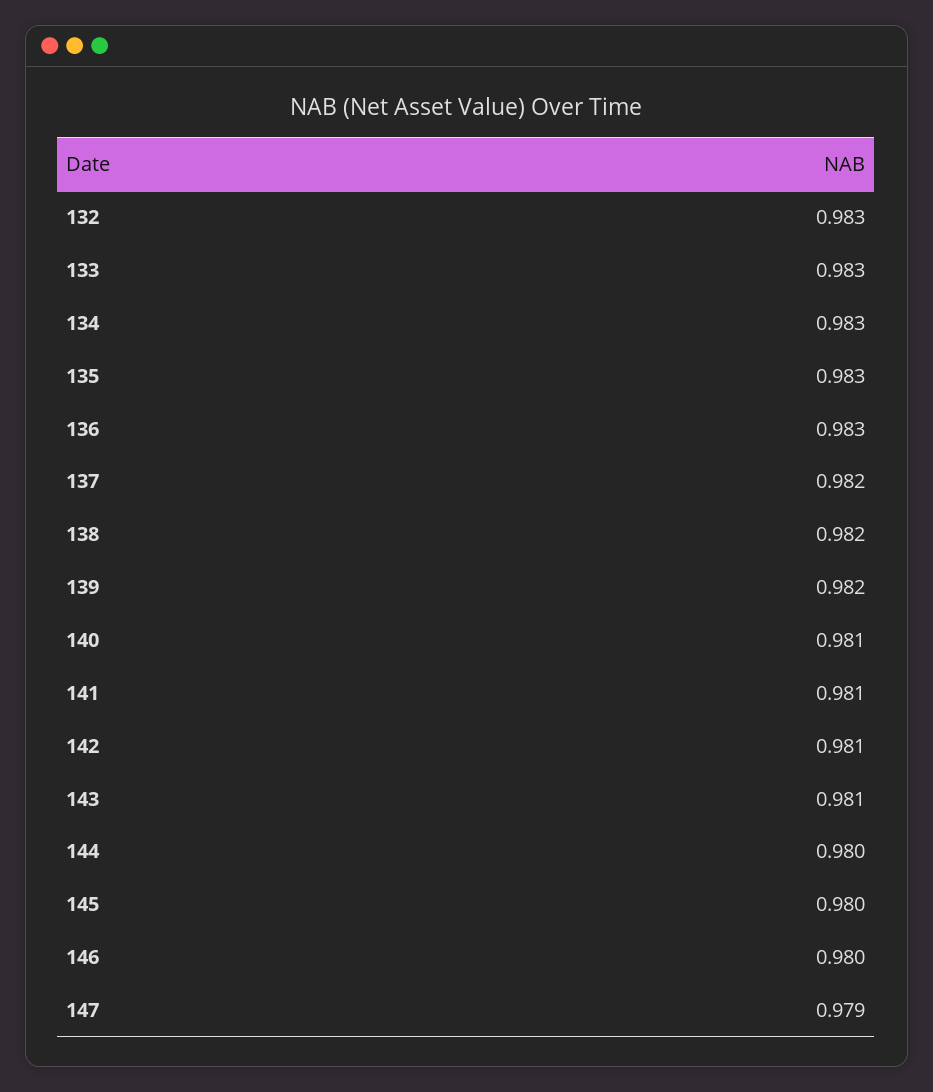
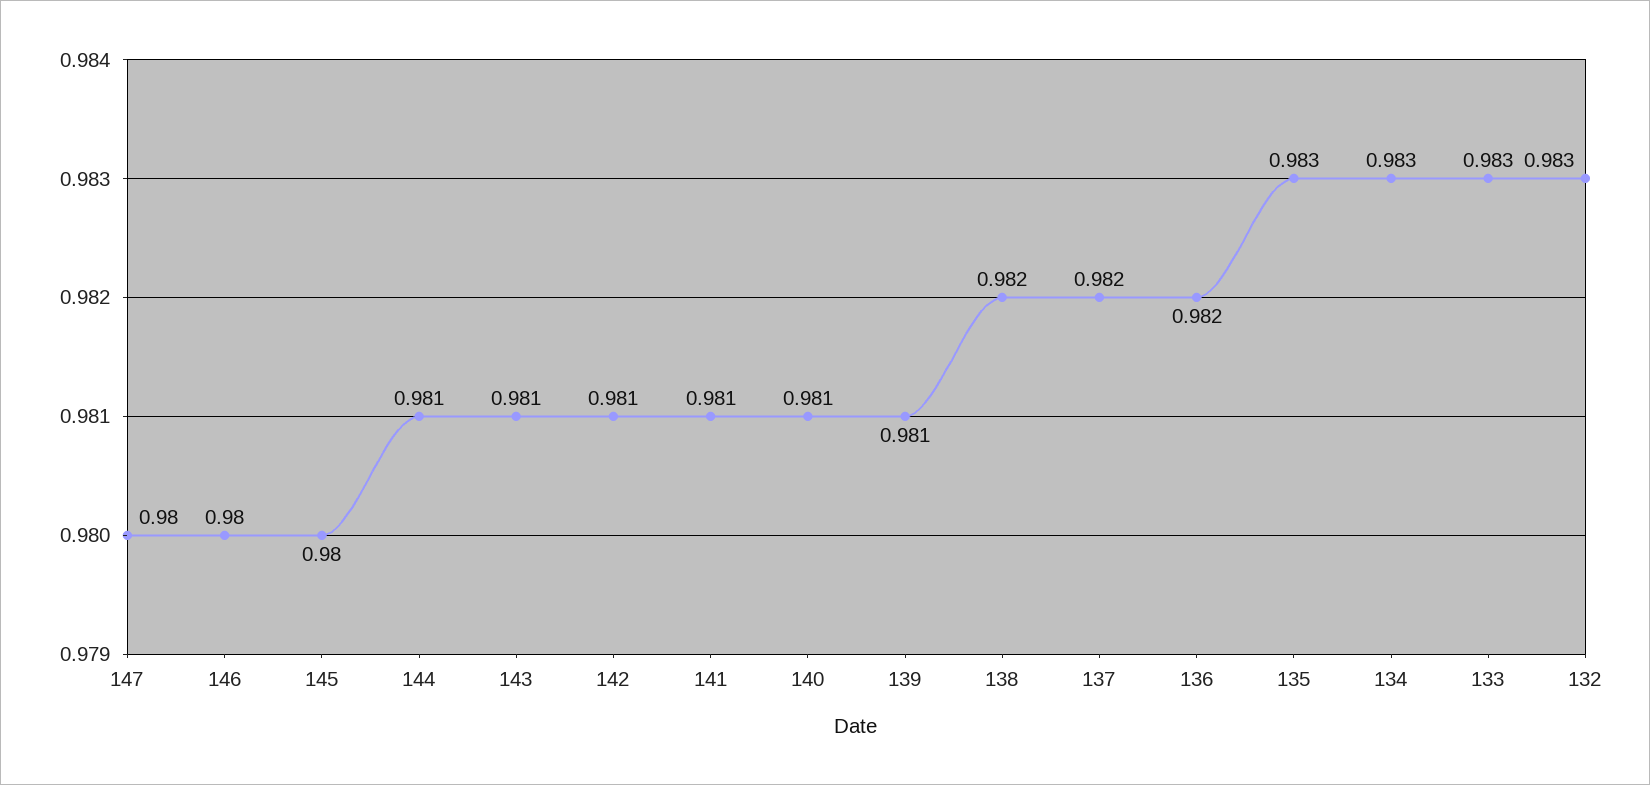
  {
    "132": 0.983,
    "133": 0.983,
    "134": 0.983,
    "135": 0.983,
-   "136": 0.983,
+   "136": 0.982,
    "137": 0.982,
    "138": 0.982,
-   "139": 0.982,
+   "139": 0.981,
    "140": 0.981,
    "141": 0.981,
    "142": 0.981,
    "143": 0.981,
-   "144": 0.98,
+   "144": 0.981,
    "145": 0.98,
    "146": 0.98,
-   "147": 0.979
+   "147": 0.98
  }

